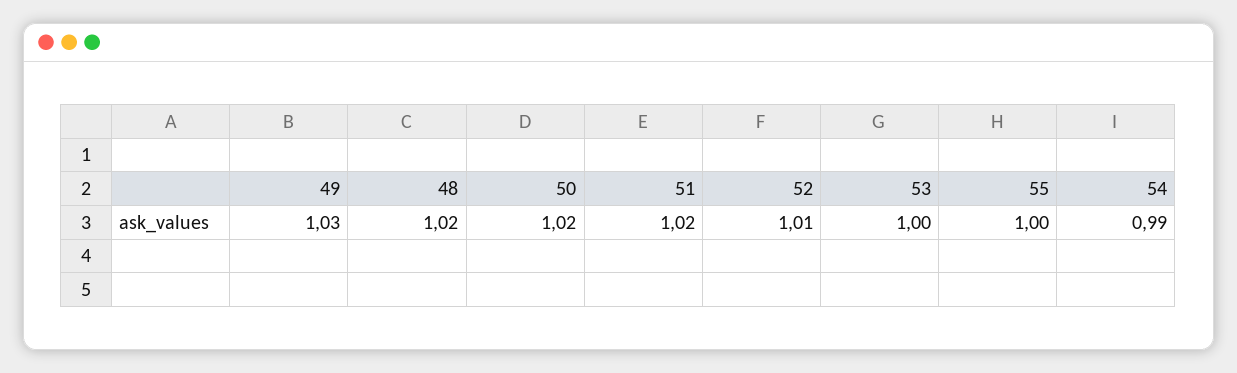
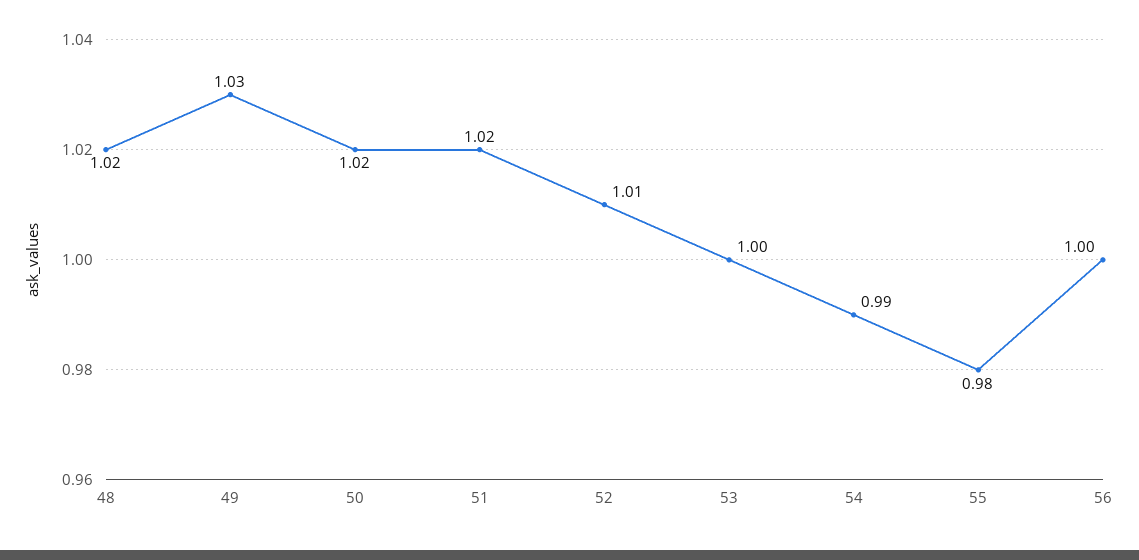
  {
    "49": 1.03,
    "48": 1.02,
    "50": 1.02,
    "51": 1.02,
    "52": 1.01,
    "53": 1,
-   "55": 1,
+   "55": 0.98,
-   "54": 0.99
+   "54": 0.99,
+   "56": 1
  }

